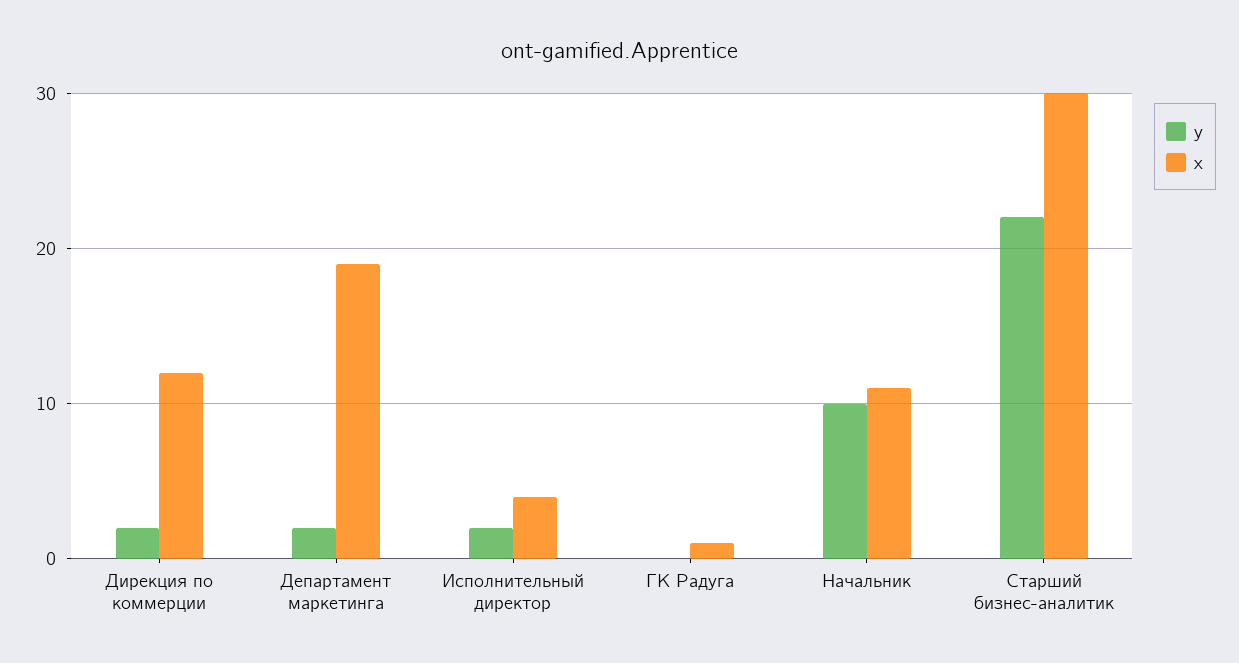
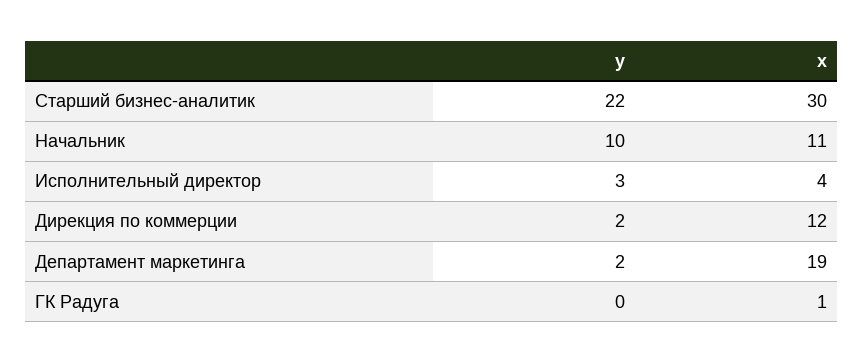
  {
    "y": {
      "Дирекция по коммерции": 2,
      "Департамент маркетинга": 2,
-     "Исполнительный директор": 2,
+     "Исполнительный директор": 3,
      "ГК Радуга": 0,
      "Начальник": 10,
      "Старший бизнес-аналитик": 22
    },
    "x": {
      "Дирекция по коммерции": 12,
      "Департамент маркетинга": 19,
      "Исполнительный директор": 4,
      "ГК Радуга": 1,
      "Начальник": 11,
      "Старший бизнес-аналитик": 30
    }
  }

